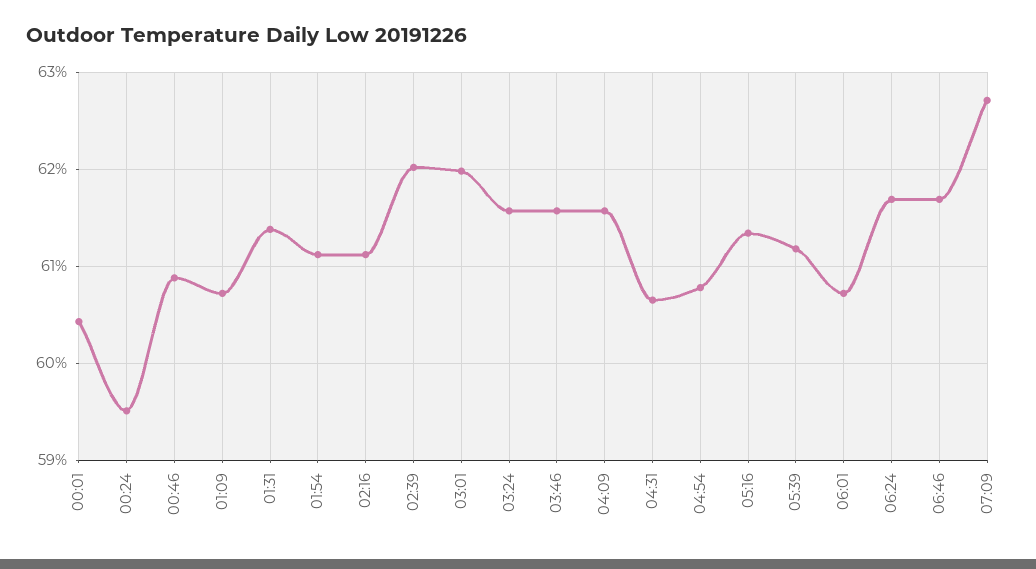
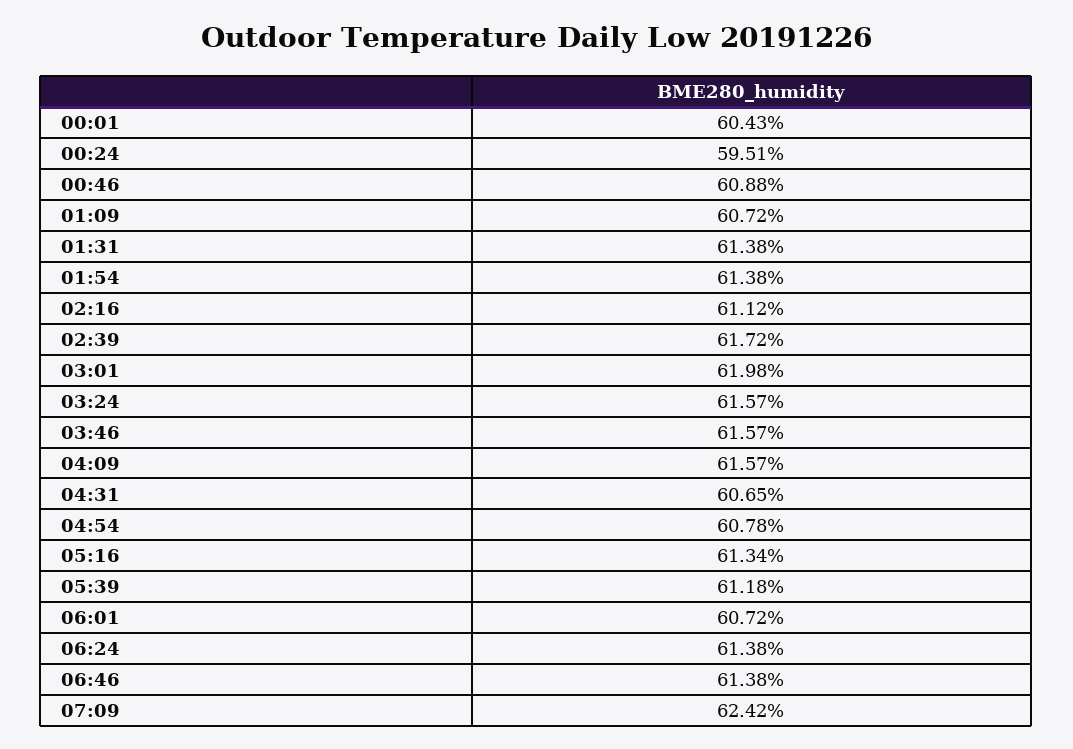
  {
    "00:01": 60.43,
    "00:24": 59.51,
    "00:46": 60.88,
    "01:09": 60.72,
    "01:31": 61.38,
-   "01:54": 61.1,
+   "01:54": 61.38,
    "02:16": 61.12,
-   "02:39": 62,
+   "02:39": 61.72,
    "03:01": 61.98,
    "03:24": 61.57,
    "03:46": 61.57,
    "04:09": 61.57,
    "04:31": 60.65,
    "04:54": 60.78,
    "05:16": 61.34,
    "05:39": 61.18,
    "06:01": 60.72,
-   "06:24": 61.7,
+   "06:24": 61.38,
-   "06:46": 61.7,
+   "06:46": 61.38,
-   "07:09": 62.7
+   "07:09": 62.42
  }

